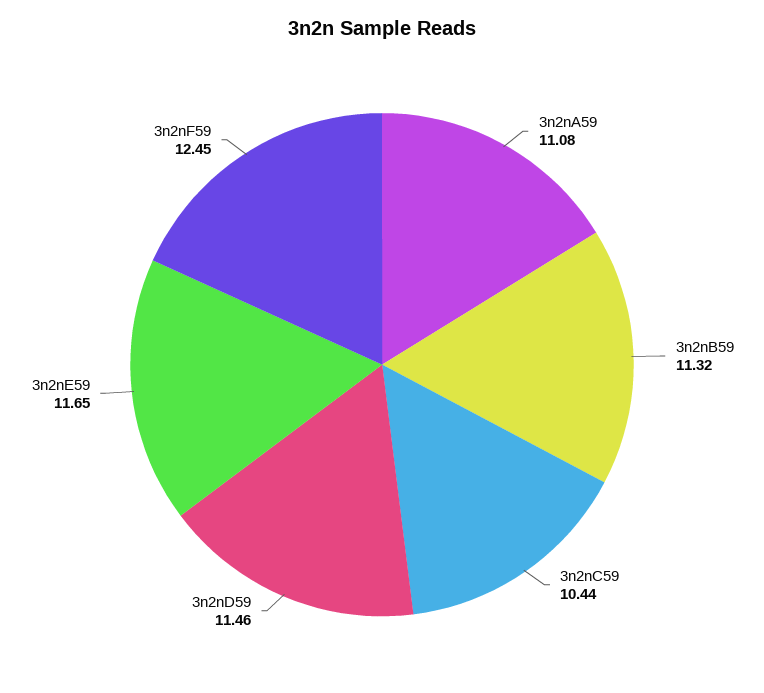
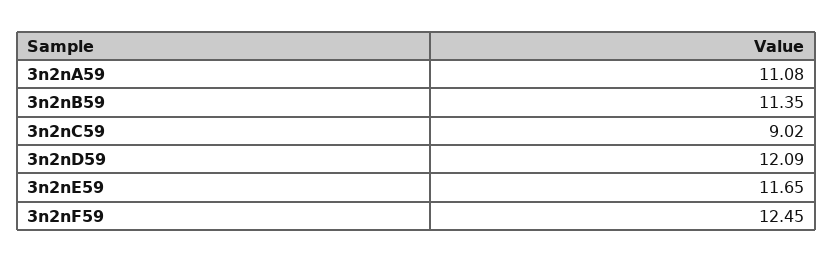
  {
    "3n2nA59": 11.08,
-   "3n2nB59": 11.32,
+   "3n2nB59": 11.35,
-   "3n2nC59": 10.44,
+   "3n2nC59": 9.02,
-   "3n2nD59": 11.46,
+   "3n2nD59": 12.09,
    "3n2nE59": 11.65,
    "3n2nF59": 12.45
  }

